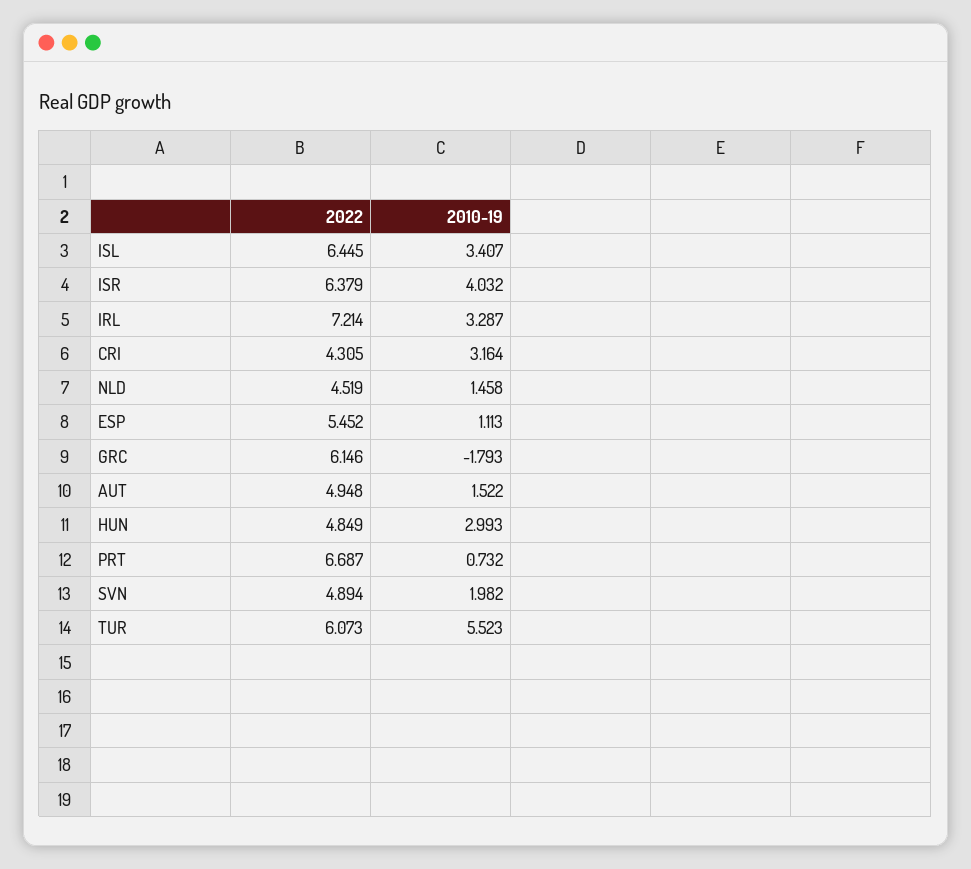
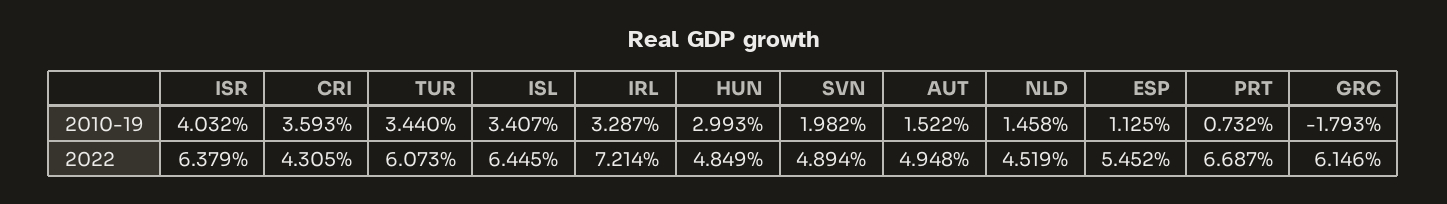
  {
    "2022": {
      "ISL": 6.445,
      "ISR": 6.379,
      "IRL": 7.214,
      "CRI": 4.305,
      "NLD": 4.519,
      "ESP": 5.452,
      "GRC": 6.146,
      "AUT": 4.948,
      "HUN": 4.849,
      "PRT": 6.687,
      "SVN": 4.894,
      "TUR": 6.073
    },
    "2010-19": {
      "ISL": 3.407,
      "ISR": 4.032,
      "IRL": 3.287,
-     "CRI": 3.164,
+     "CRI": 3.593,
      "NLD": 1.458,
-     "ESP": 1.113,
+     "ESP": 1.125,
      "GRC": -1.793,
      "AUT": 1.522,
      "HUN": 2.993,
      "PRT": 0.732,
      "SVN": 1.982,
-     "TUR": 5.523
+     "TUR": 3.44
    }
  }

